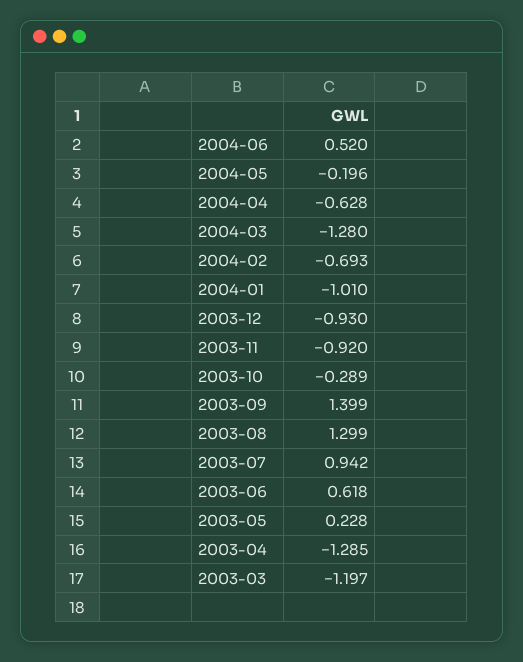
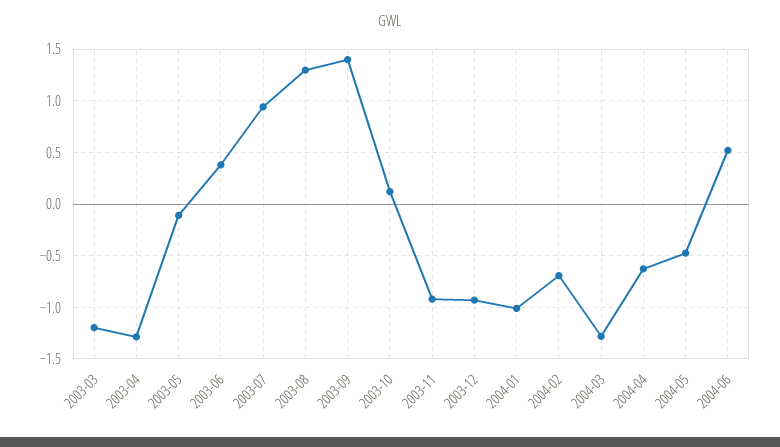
  {
    "2004-06": 0.52,
-   "2004-05": -0.196,
+   "2004-05": -0.5,
    "2004-04": -0.628,
    "2004-03": -1.28,
    "2004-02": -0.693,
    "2004-01": -1.01,
    "2003-12": -0.93,
    "2003-11": -0.92,
-   "2003-10": -0.289,
+   "2003-10": 0.1,
    "2003-09": 1.399,
    "2003-08": 1.299,
    "2003-07": 0.942,
-   "2003-06": 0.618,
+   "2003-06": 0.4,
-   "2003-05": 0.228,
+   "2003-05": -0.1,
    "2003-04": -1.285,
    "2003-03": -1.197
  }

